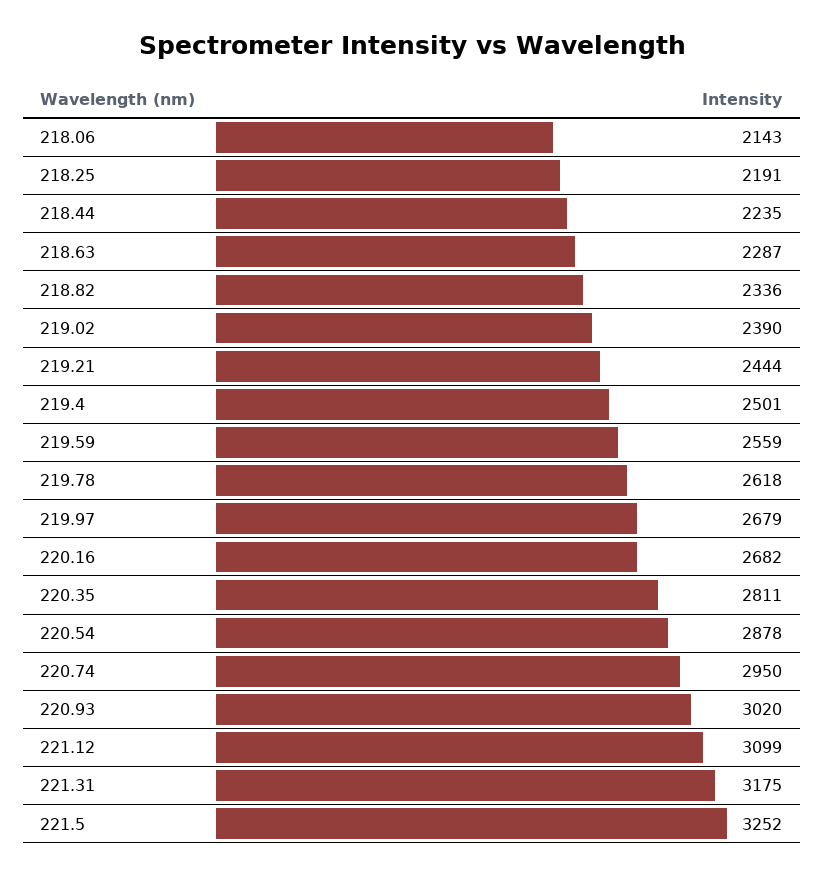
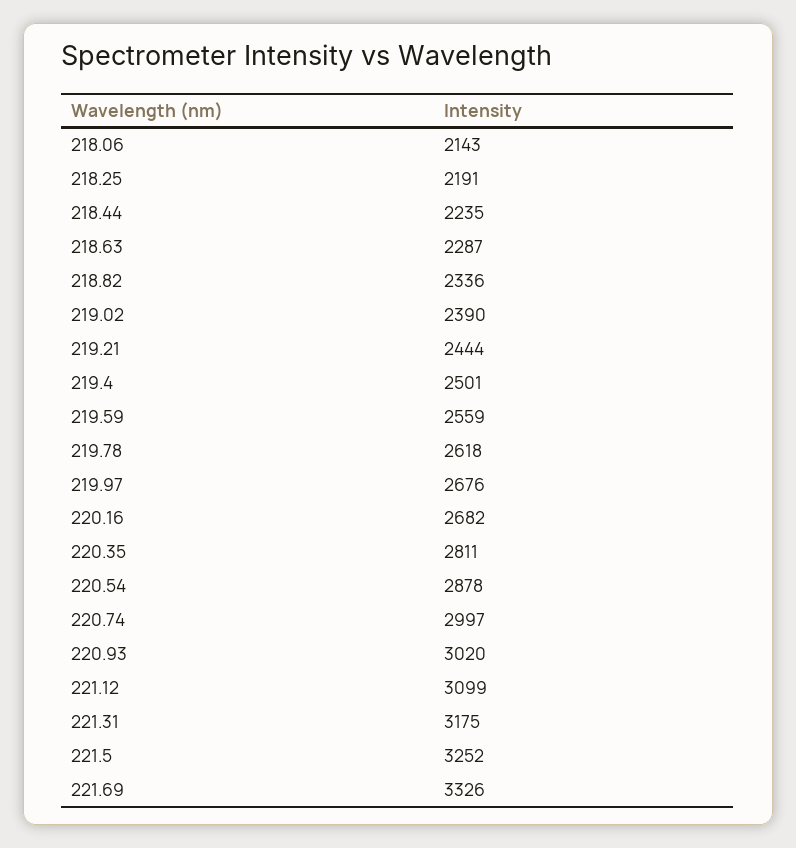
  {
    "218.06": 2143,
    "218.25": 2191,
    "218.44": 2235,
    "218.63": 2287,
    "218.82": 2336,
    "219.02": 2390,
    "219.21": 2444,
    "219.4": 2501,
    "219.59": 2559,
    "219.78": 2618,
-   "219.97": 2679,
+   "219.97": 2676,
    "220.16": 2682,
    "220.35": 2811,
    "220.54": 2878,
-   "220.74": 2950,
+   "220.74": 2997,
    "220.93": 3020,
    "221.12": 3099,
    "221.31": 3175,
-   "221.5": 3252
+   "221.5": 3252,
+   "221.69": 3326
  }

